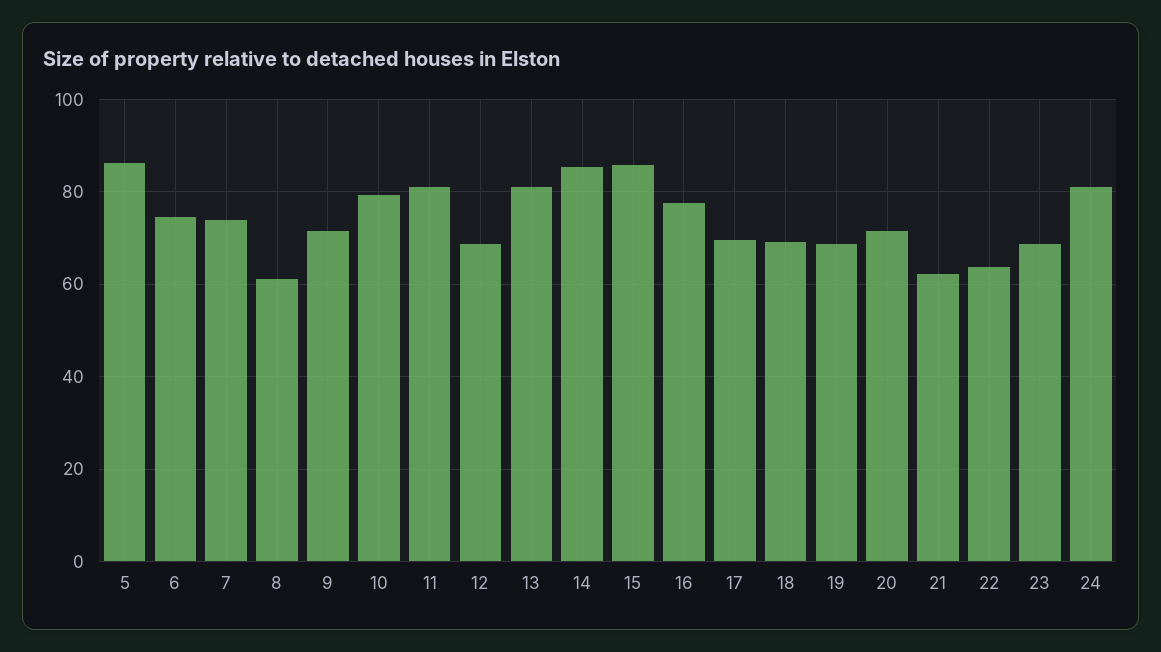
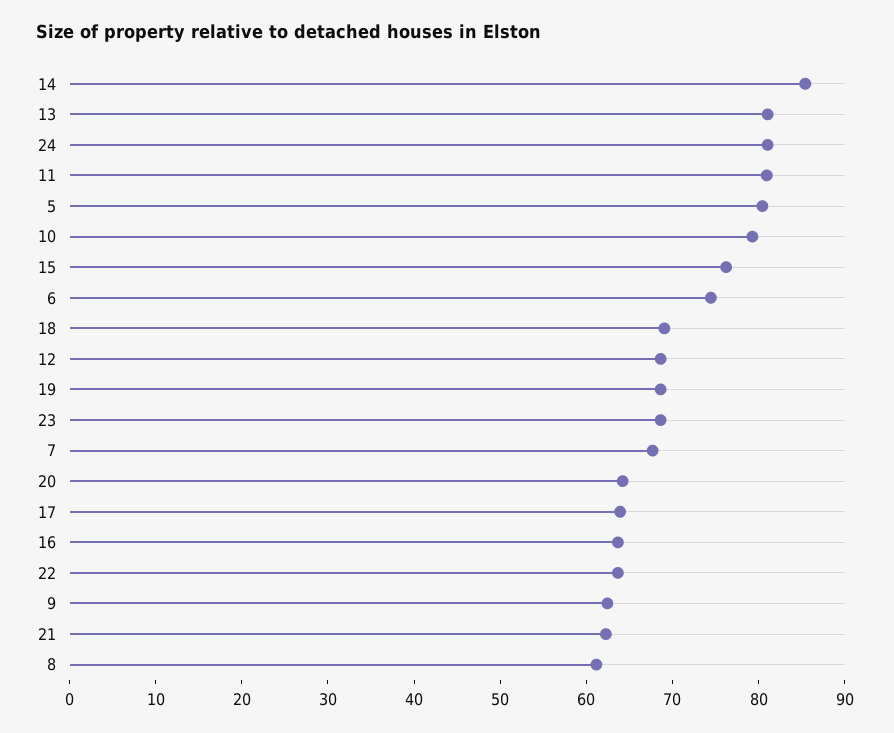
  {
-   "5": 86,
+   "5": 80,
    "6": 74,
-   "7": 74,
+   "7": 68,
    "8": 62,
-   "9": 72,
+   "9": 62,
    "10": 80,
    "11": 80,
    "12": 68,
    "13": 82,
    "14": 86,
-   "15": 86,
+   "15": 76,
-   "16": 78,
+   "16": 64,
-   "17": 70,
+   "17": 64,
    "18": 70,
    "19": 68,
-   "20": 72,
+   "20": 64,
    "21": 62,
    "22": 64,
    "23": 68,
    "24": 82
  }

